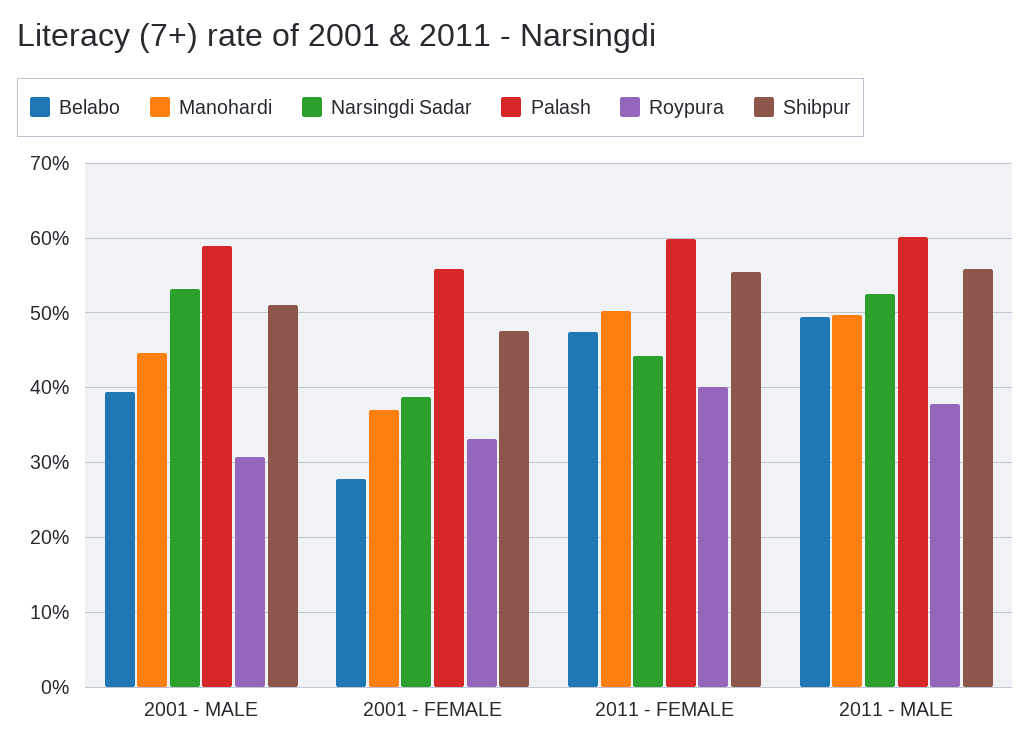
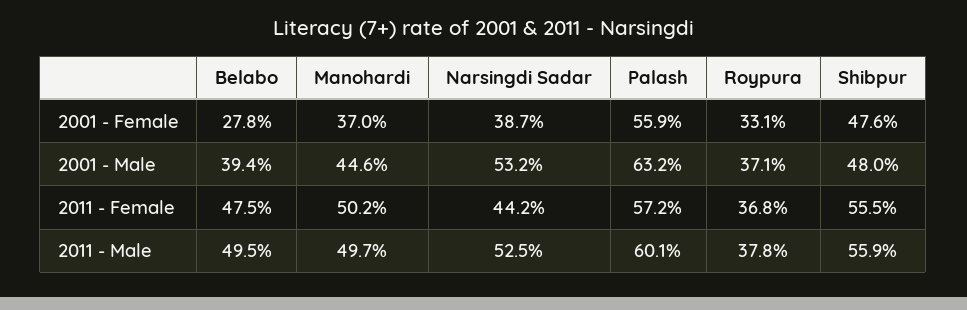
  {
    "Belabo": {
      "2001 - MALE": 39.4,
      "2001 - FEMALE": 27.8,
      "2011 - FEMALE": 47.5,
      "2011 - MALE": 49.5
    },
    "Manohardi": {
      "2001 - MALE": 44.6,
      "2001 - FEMALE": 37,
      "2011 - FEMALE": 50.2,
      "2011 - MALE": 49.7
    },
    "Narsingdi Sadar": {
      "2001 - MALE": 53.2,
      "2001 - FEMALE": 38.7,
      "2011 - FEMALE": 44.2,
      "2011 - MALE": 52.5
    },
    "Palash": {
-     "2001 - MALE": 59,
+     "2001 - MALE": 63.2,
      "2001 - FEMALE": 55.9,
-     "2011 - FEMALE": 60,
+     "2011 - FEMALE": 57.2,
      "2011 - MALE": 60.1
    },
    "Roypura": {
-     "2001 - MALE": 31,
+     "2001 - MALE": 37.1,
      "2001 - FEMALE": 33.1,
-     "2011 - FEMALE": 40,
+     "2011 - FEMALE": 36.8,
      "2011 - MALE": 37.8
    },
    "Shibpur": {
-     "2001 - MALE": 51,
+     "2001 - MALE": 48,
      "2001 - FEMALE": 47.6,
      "2011 - FEMALE": 55.5,
      "2011 - MALE": 55.9
    }
  }

